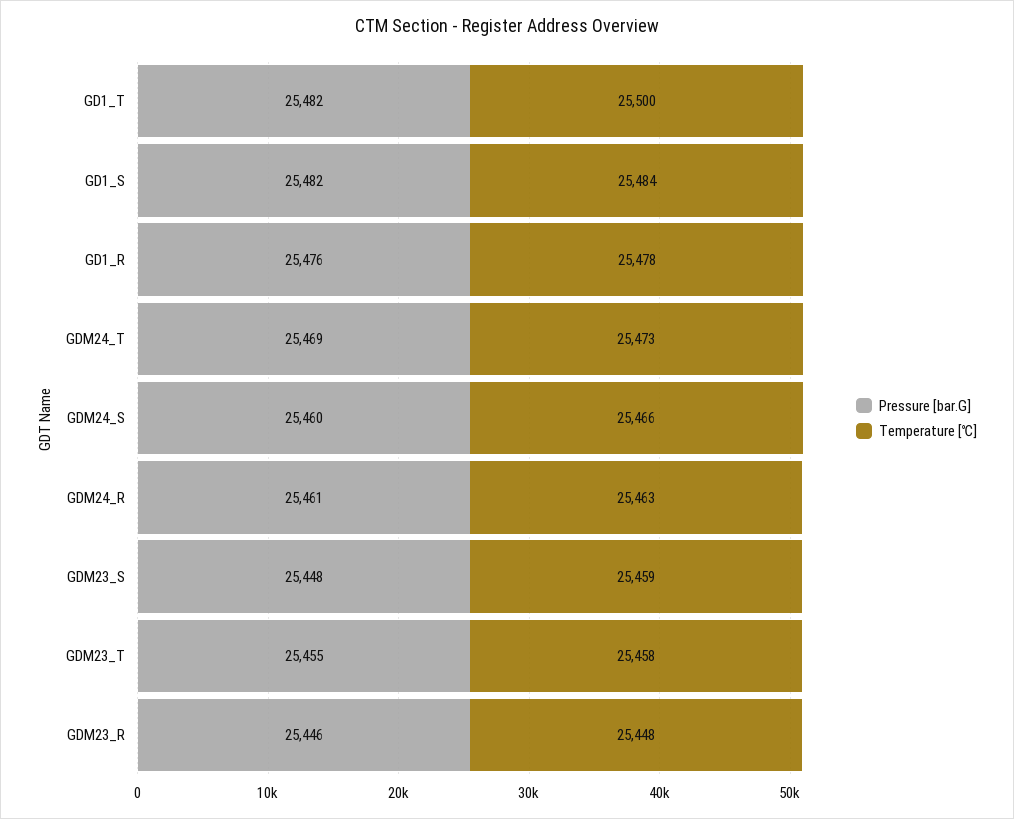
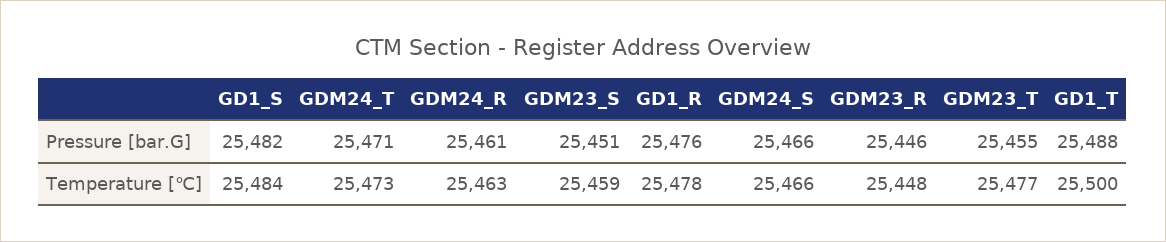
  {
    "Pressure [bar.G]": {
-     "GD1_T": 25482,
+     "GD1_T": 25488,
      "GD1_S": 25482,
      "GD1_R": 25476,
-     "GDM24_T": 25469,
+     "GDM24_T": 25471,
-     "GDM24_S": 25460,
+     "GDM24_S": 25466,
      "GDM24_R": 25461,
-     "GDM23_S": 25448,
+     "GDM23_S": 25451,
      "GDM23_T": 25455,
      "GDM23_R": 25446
    },
    "Temperature [℃]": {
      "GD1_T": 25500,
      "GD1_S": 25484,
      "GD1_R": 25478,
      "GDM24_T": 25473,
      "GDM24_S": 25466,
      "GDM24_R": 25463,
      "GDM23_S": 25459,
-     "GDM23_T": 25458,
+     "GDM23_T": 25477,
      "GDM23_R": 25448
    }
  }

